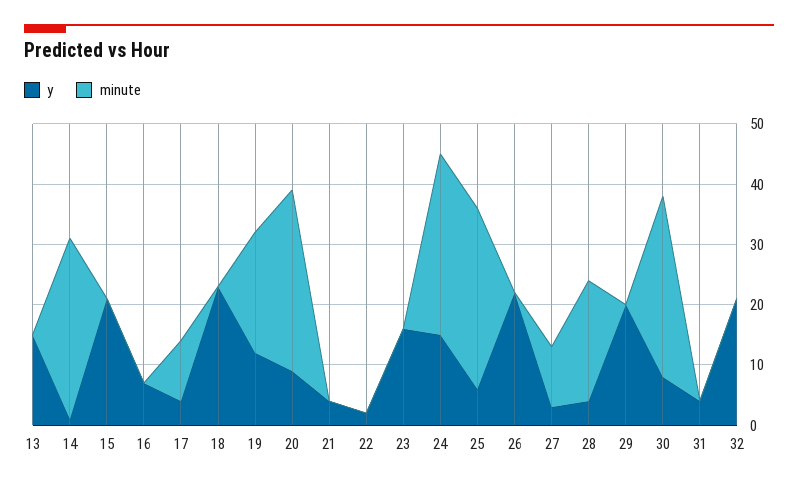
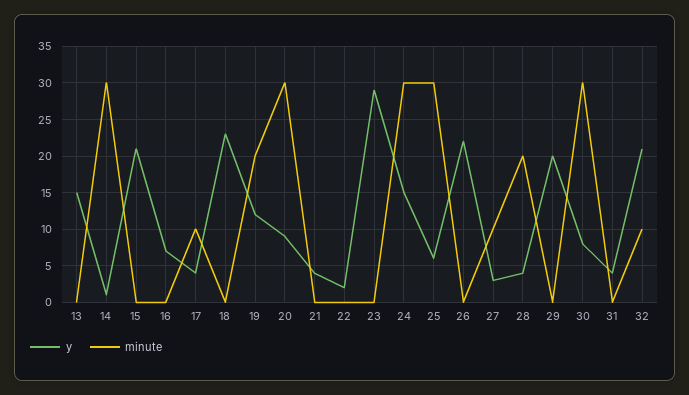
  {
    "y": {
      "13": 15,
      "14": 1,
      "15": 21,
      "16": 7,
      "17": 4,
      "18": 23,
      "19": 12,
      "20": 9,
      "21": 4,
      "22": 2,
-     "23": 15,
+     "23": 29,
      "24": 15,
      "25": 6,
      "26": 22,
      "27": 3,
      "28": 4,
      "29": 20,
      "30": 8,
      "31": 4,
      "32": 21
    },
    "minute": {
      "13": 0,
      "14": 30,
      "15": 0,
      "16": 0,
      "17": 10,
      "18": 0,
      "19": 20,
      "20": 30,
      "21": 0,
      "22": 0,
      "23": 0,
      "24": 30,
      "25": 30,
      "26": 0,
      "27": 10,
      "28": 20,
      "29": 0,
      "30": 30,
      "31": 0,
-     "32": 0
+     "32": 10
    }
  }

